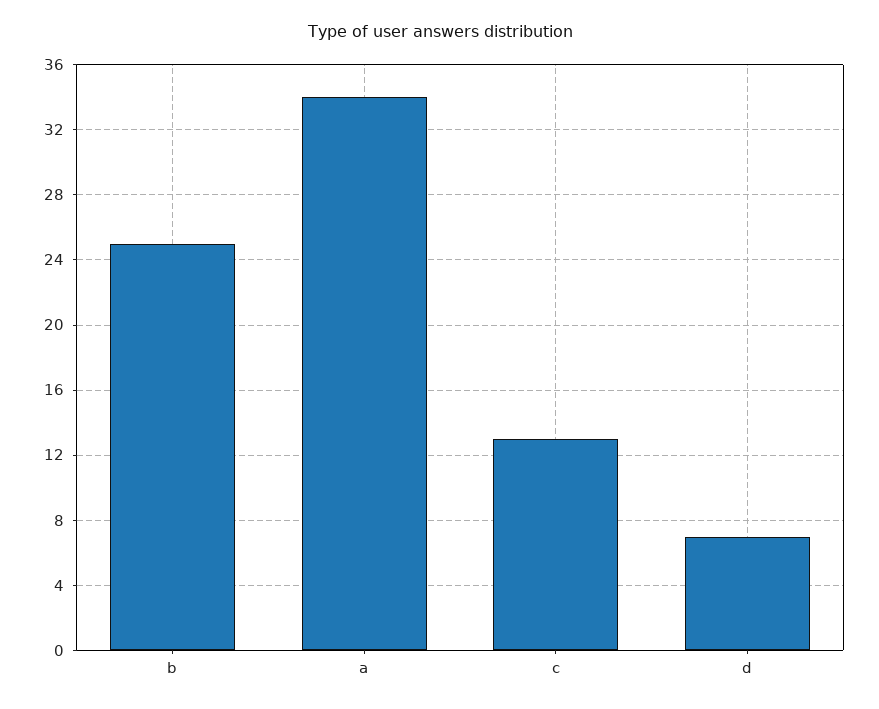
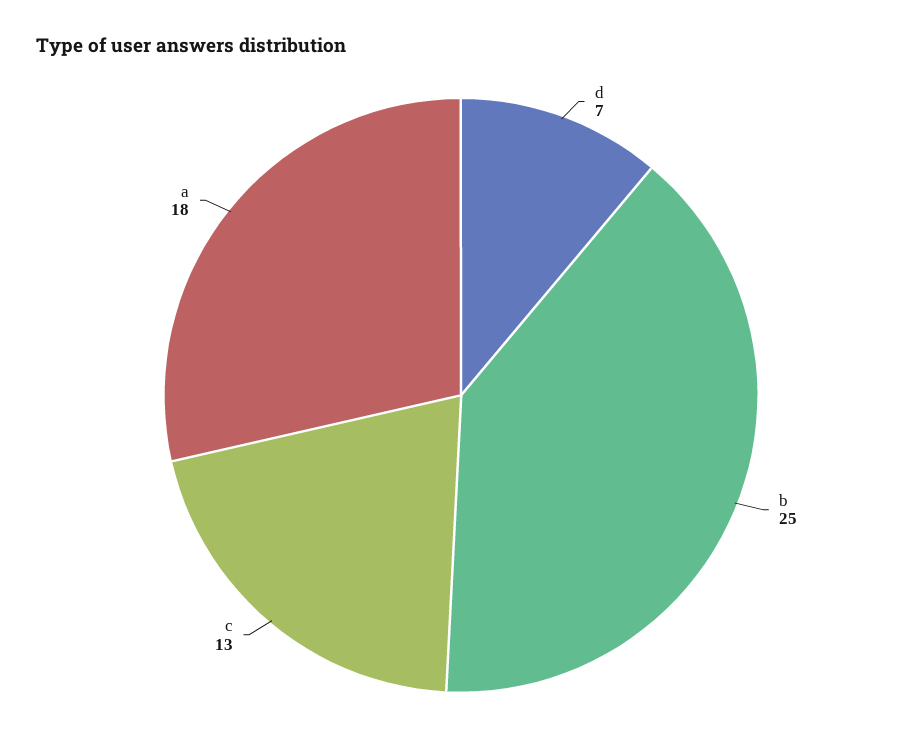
  {
    "b": 25,
-   "a": 34,
+   "a": 18,
    "c": 13,
    "d": 7
  }

